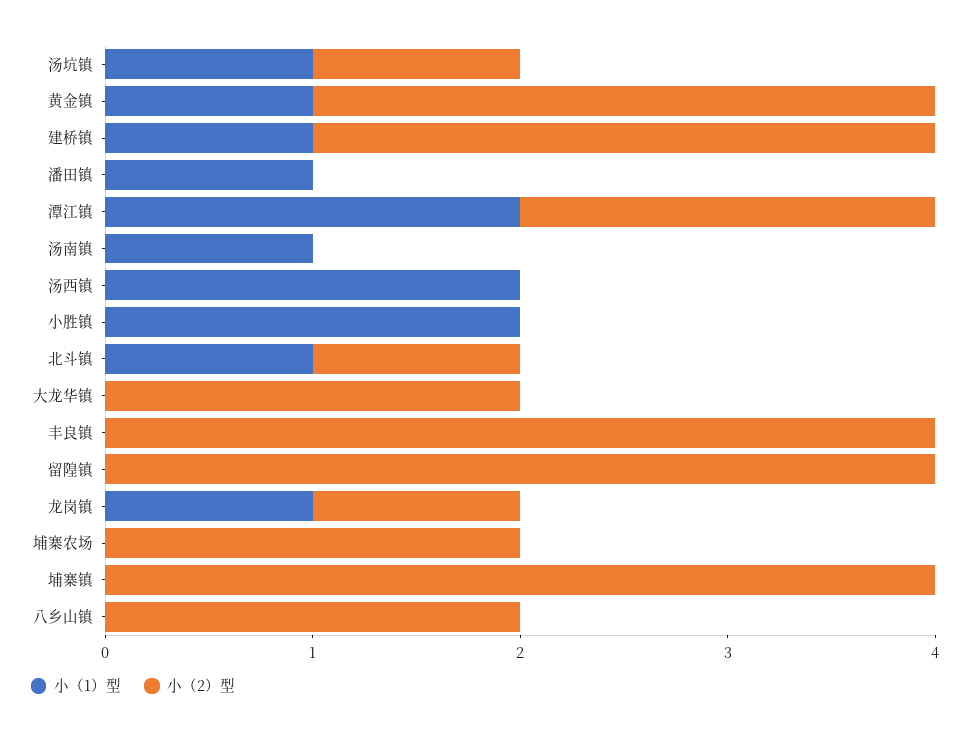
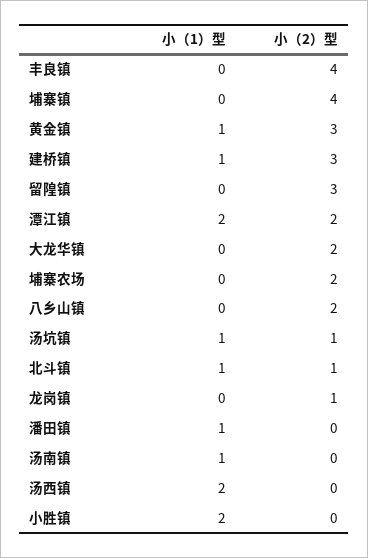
  {
    "小（1）型": {
      "汤坑镇": 1,
      "黄金镇": 1,
      "建桥镇": 1,
      "潘田镇": 1,
      "潭江镇": 2,
      "汤南镇": 1,
      "汤西镇": 2,
      "小胜镇": 2,
      "北斗镇": 1,
      "大龙华镇": 0,
      "丰良镇": 0,
      "留隍镇": 0,
-     "龙岗镇": 1,
+     "龙岗镇": 0,
      "埔寨农场": 0,
      "埔寨镇": 0,
      "八乡山镇": 0
    },
    "小（2）型": {
      "汤坑镇": 1,
      "黄金镇": 3,
      "建桥镇": 3,
      "潘田镇": 0,
      "潭江镇": 2,
      "汤南镇": 0,
      "汤西镇": 0,
      "小胜镇": 0,
      "北斗镇": 1,
      "大龙华镇": 2,
      "丰良镇": 4,
-     "留隍镇": 4,
+     "留隍镇": 3,
      "龙岗镇": 1,
      "埔寨农场": 2,
      "埔寨镇": 4,
      "八乡山镇": 2
    }
  }

